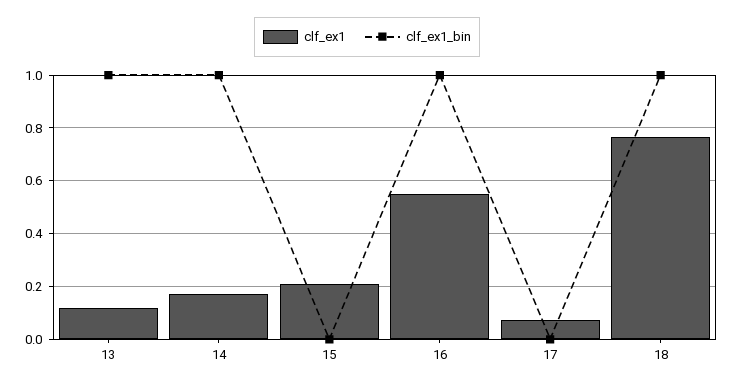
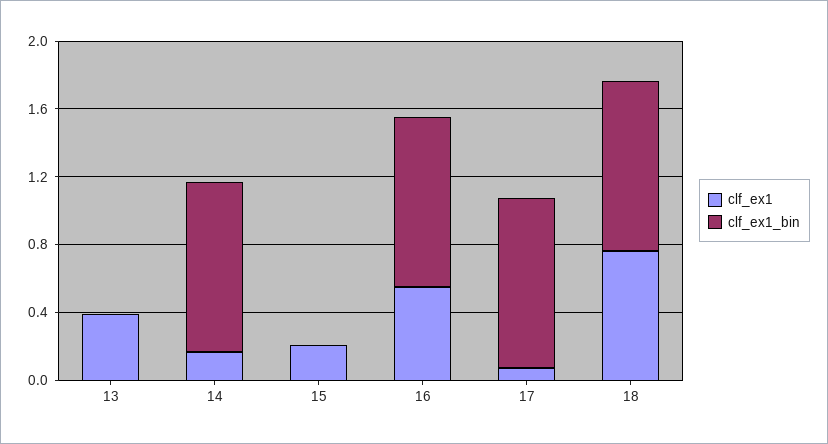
  {
    "clf_ex1": {
-     "13": 0.125,
+     "13": 0.4,
      "14": 0.175,
      "15": 0.2,
      "16": 0.55,
      "17": 0.075,
      "18": 0.775
    },
    "clf_ex1_bin": {
-     "13": 1,
+     "13": 0,
      "14": 1,
      "15": 0,
      "16": 1,
-     "17": 0,
+     "17": 1,
      "18": 1
    }
  }

